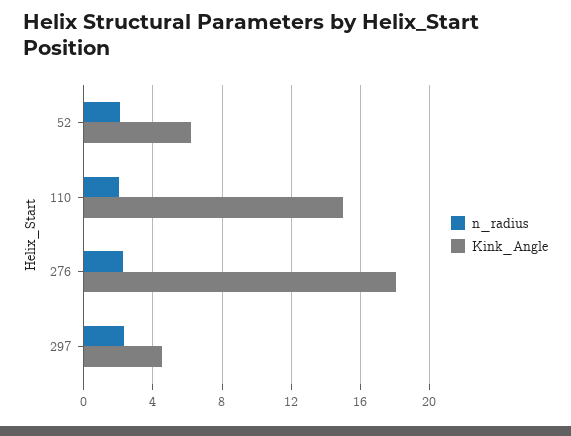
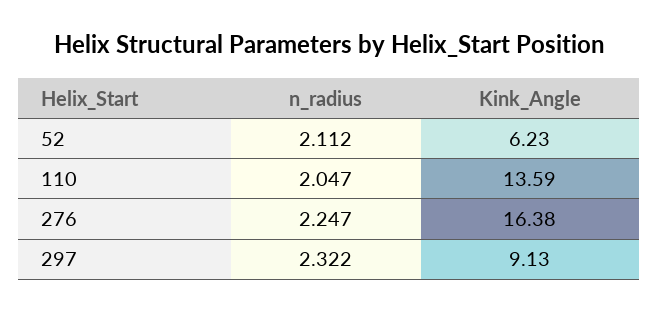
  {
    "n_radius": {
      "52": 2.112,
      "110": 2.047,
      "276": 2.247,
      "297": 2.322
    },
    "Kink_Angle": {
      "52": 6.23,
-     "110": 15,
+     "110": 13.59,
-     "276": 18,
+     "276": 16.38,
-     "297": 4.5
+     "297": 9.13
    }
  }

